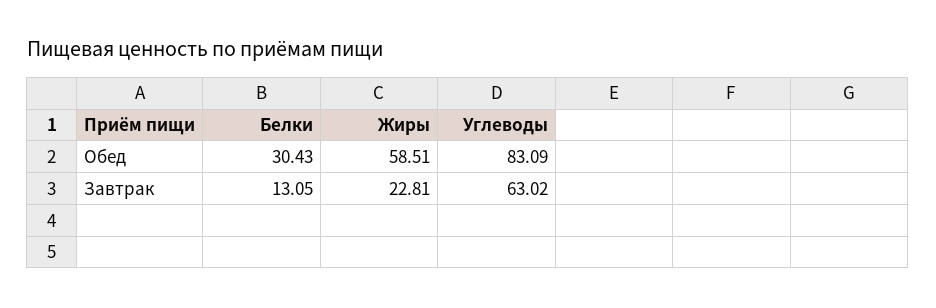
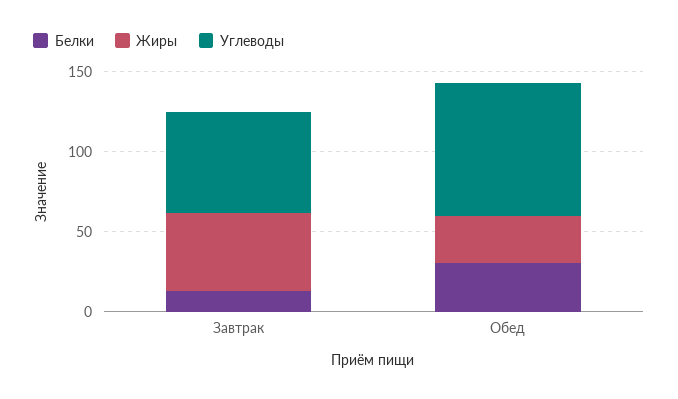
  {
    "Белки": {
      "Обед": 30.43,
      "Завтрак": 13.05
    },
    "Жиры": {
-     "Обед": 58.51,
+     "Обед": 30,
-     "Завтрак": 22.81
+     "Завтрак": 50
    },
    "Углеводы": {
      "Обед": 83.09,
      "Завтрак": 63.02
    }
  }

